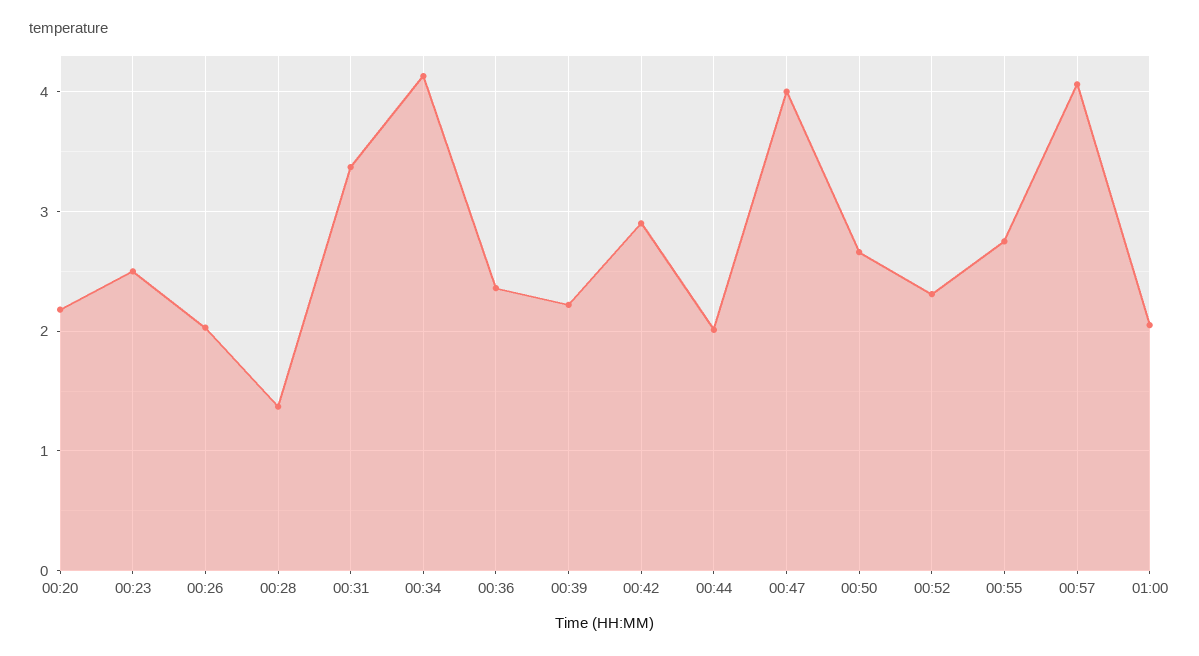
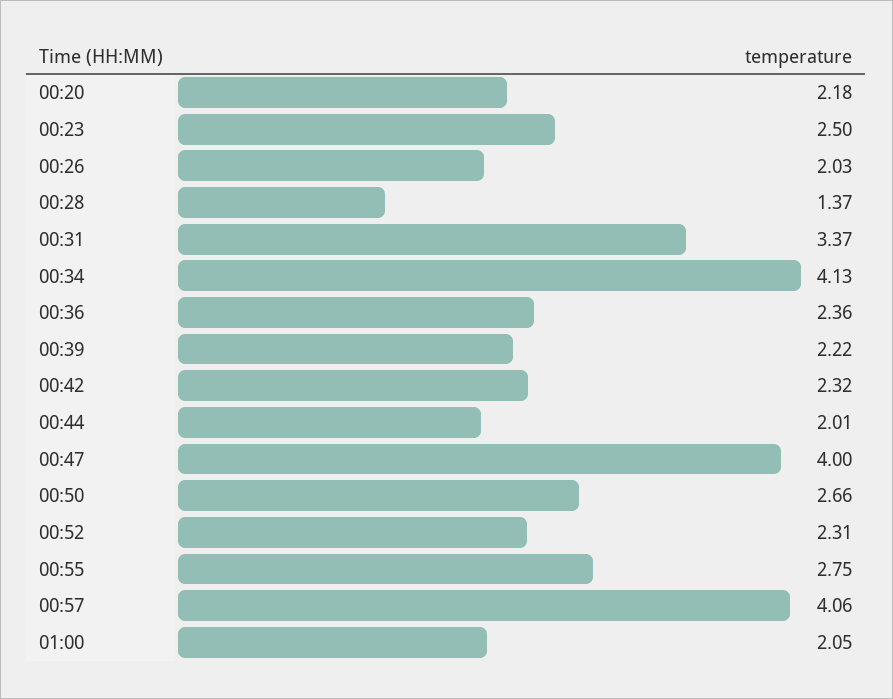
  {
    "00:20": 2.18,
    "00:23": 2.5,
    "00:26": 2.03,
    "00:28": 1.37,
    "00:31": 3.37,
    "00:34": 4.13,
    "00:36": 2.36,
    "00:39": 2.22,
-   "00:42": 2.9,
+   "00:42": 2.32,
    "00:44": 2.01,
    "00:47": 4,
    "00:50": 2.66,
    "00:52": 2.31,
    "00:55": 2.75,
    "00:57": 4.06,
    "01:00": 2.05
  }

